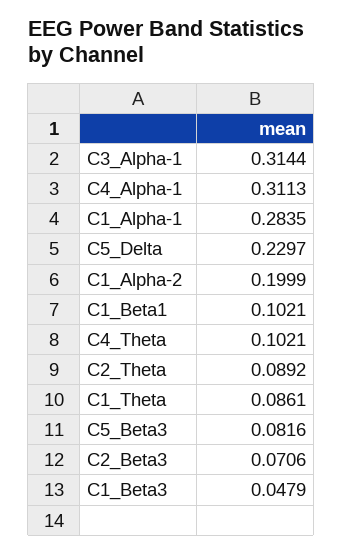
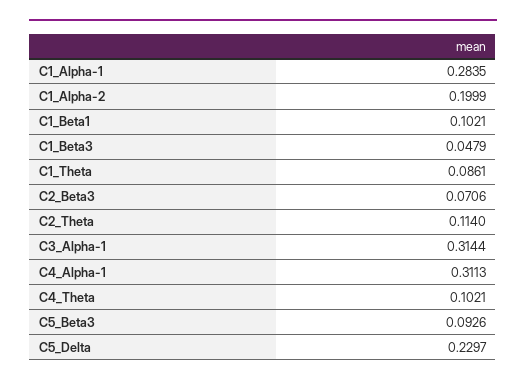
  {
    "C3_Alpha-1": 0.3144,
    "C4_Alpha-1": 0.3113,
    "C1_Alpha-1": 0.2835,
    "C5_Delta": 0.2297,
    "C1_Alpha-2": 0.1999,
    "C1_Beta1": 0.1021,
    "C4_Theta": 0.1021,
-   "C2_Theta": 0.0892,
+   "C2_Theta": 0.114,
    "C1_Theta": 0.0861,
-   "C5_Beta3": 0.0816,
+   "C5_Beta3": 0.0926,
    "C2_Beta3": 0.0706,
    "C1_Beta3": 0.0479
  }

